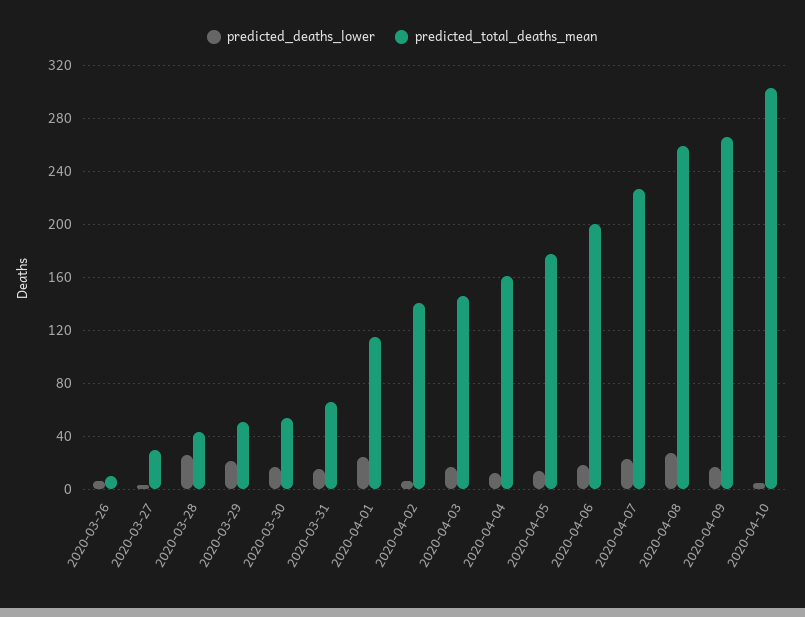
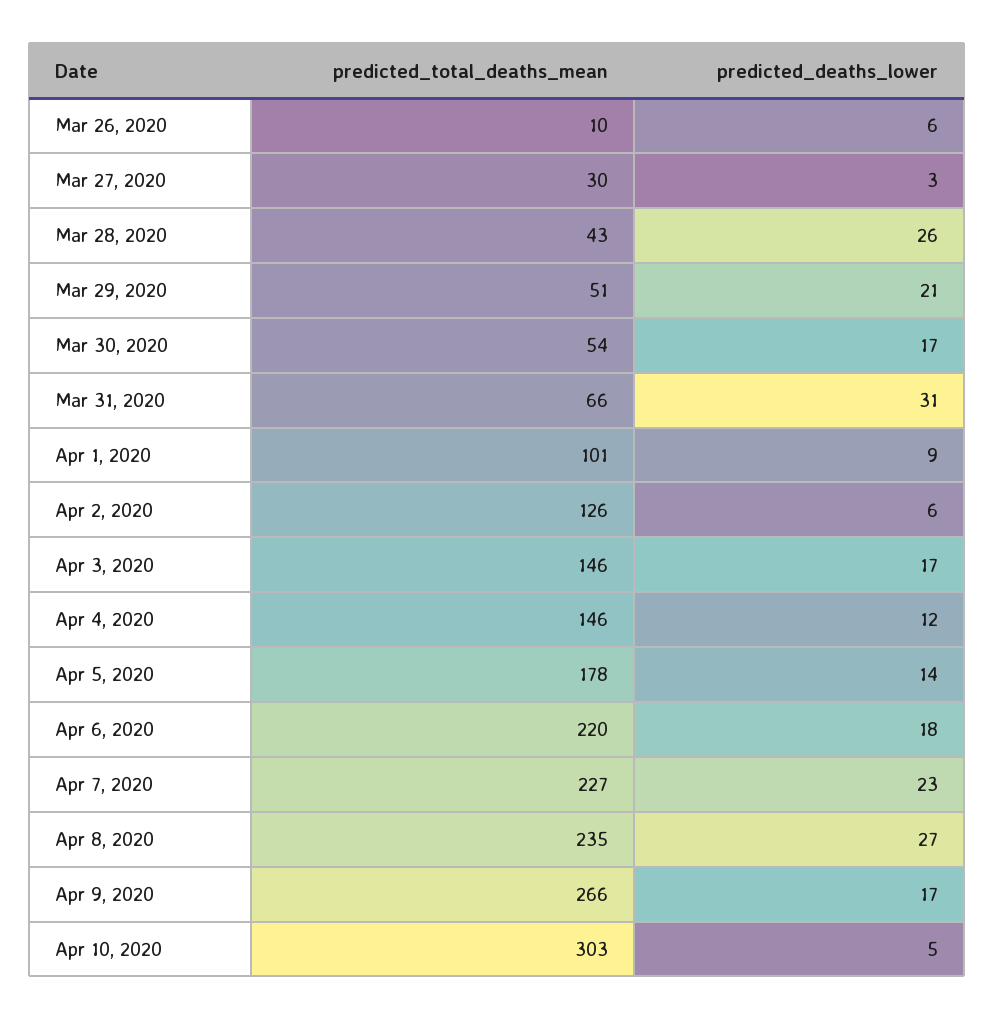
  {
    "predicted_deaths_lower": {
      "2020-03-26": 6,
      "2020-03-27": 3,
      "2020-03-28": 26,
      "2020-03-29": 21,
      "2020-03-30": 17,
-     "2020-03-31": 15,
+     "2020-03-31": 31,
-     "2020-04-01": 25,
+     "2020-04-01": 9,
      "2020-04-02": 6,
      "2020-04-03": 17,
      "2020-04-04": 12,
      "2020-04-05": 14,
      "2020-04-06": 18,
      "2020-04-07": 23,
      "2020-04-08": 27,
      "2020-04-09": 17,
      "2020-04-10": 5
    },
    "predicted_total_deaths_mean": {
      "2020-03-26": 10,
      "2020-03-27": 30,
      "2020-03-28": 43,
      "2020-03-29": 51,
      "2020-03-30": 54,
      "2020-03-31": 66,
-     "2020-04-01": 115,
+     "2020-04-01": 101,
-     "2020-04-02": 140,
+     "2020-04-02": 126,
      "2020-04-03": 146,
-     "2020-04-04": 160,
+     "2020-04-04": 146,
      "2020-04-05": 178,
-     "2020-04-06": 200,
+     "2020-04-06": 220,
      "2020-04-07": 227,
-     "2020-04-08": 260,
+     "2020-04-08": 235,
      "2020-04-09": 266,
      "2020-04-10": 303
    }
  }

